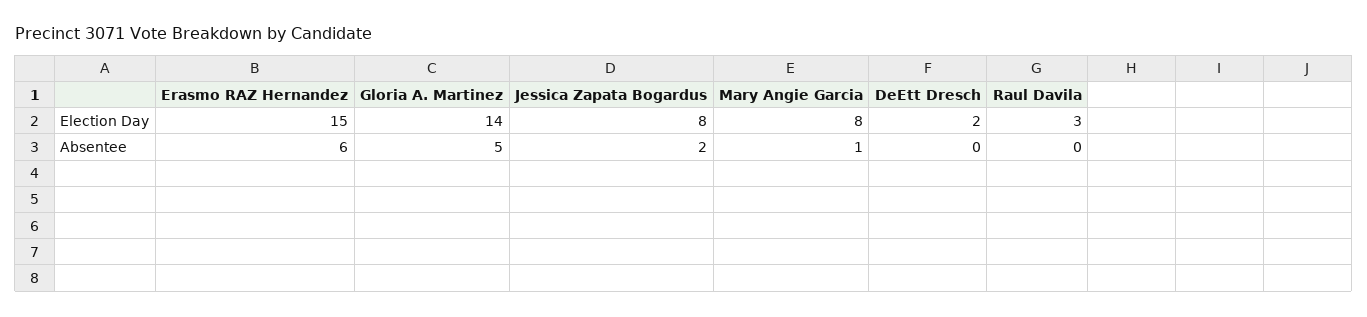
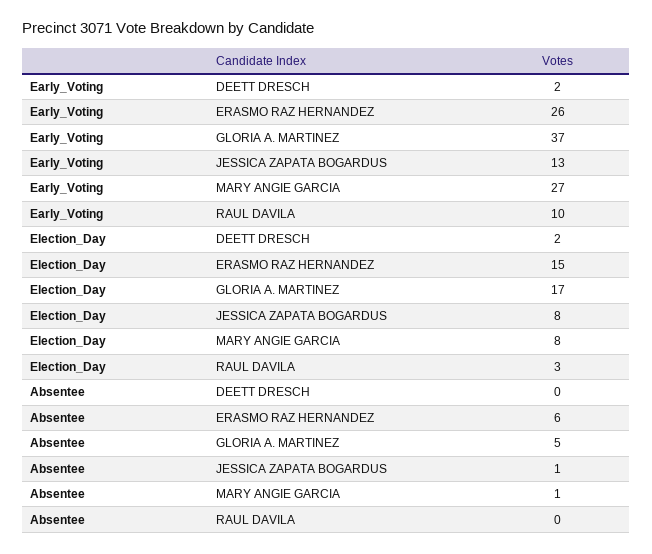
  {
    "Erasmo RAZ Hernandez": {
      "Election Day": 15,
-     "Absentee": 6
+     "Absentee": 6,
+     "Early_Voting": 26
    },
    "Gloria A. Martinez": {
-     "Election Day": 14,
+     "Election Day": 17,
-     "Absentee": 5
+     "Absentee": 5,
+     "Early_Voting": 37
    },
    "Jessica Zapata Bogardus": {
      "Election Day": 8,
-     "Absentee": 2
+     "Absentee": 1,
+     "Early_Voting": 13
    },
    "Mary Angie Garcia": {
      "Election Day": 8,
-     "Absentee": 1
+     "Absentee": 1,
+     "Early_Voting": 27
    },
    "DeEtt Dresch": {
      "Election Day": 2,
-     "Absentee": 0
+     "Absentee": 0,
+     "Early_Voting": 2
    },
    "Raul Davila": {
      "Election Day": 3,
-     "Absentee": 0
+     "Absentee": 0,
+     "Early_Voting": 10
    }
  }

